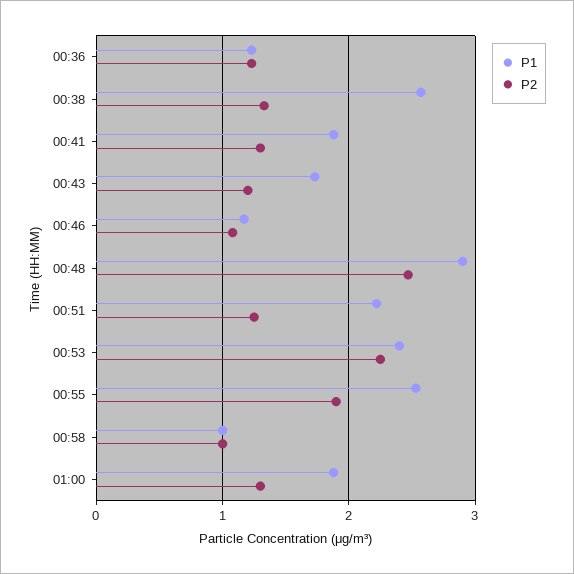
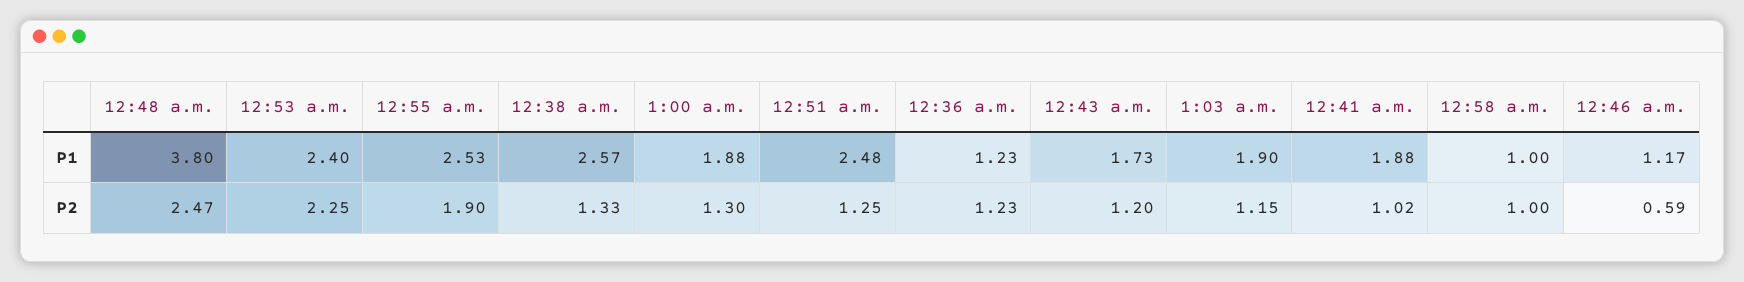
  {
    "P1": {
      "00:36": 1.23,
      "00:38": 2.57,
      "00:41": 1.88,
      "00:43": 1.73,
      "00:46": 1.17,
-     "00:48": 2.9,
+     "00:48": 3.8,
-     "00:51": 2.2,
+     "00:51": 2.48,
      "00:53": 2.4,
      "00:55": 2.53,
      "00:58": 1,
-     "01:00": 1.88
+     "01:00": 1.88,
+     "1:03 a.m.": 1.9
    },
    "P2": {
      "00:36": 1.23,
      "00:38": 1.33,
-     "00:41": 1.3,
+     "00:41": 1.02,
      "00:43": 1.2,
-     "00:46": 1.1,
+     "00:46": 0.59,
      "00:48": 2.47,
      "00:51": 1.25,
      "00:53": 2.25,
      "00:55": 1.9,
      "00:58": 1,
-     "01:00": 1.3
+     "01:00": 1.3,
+     "1:03 a.m.": 1.15
    }
  }

